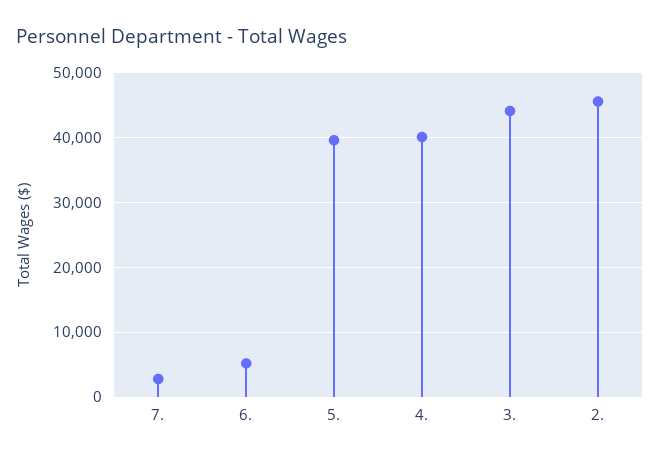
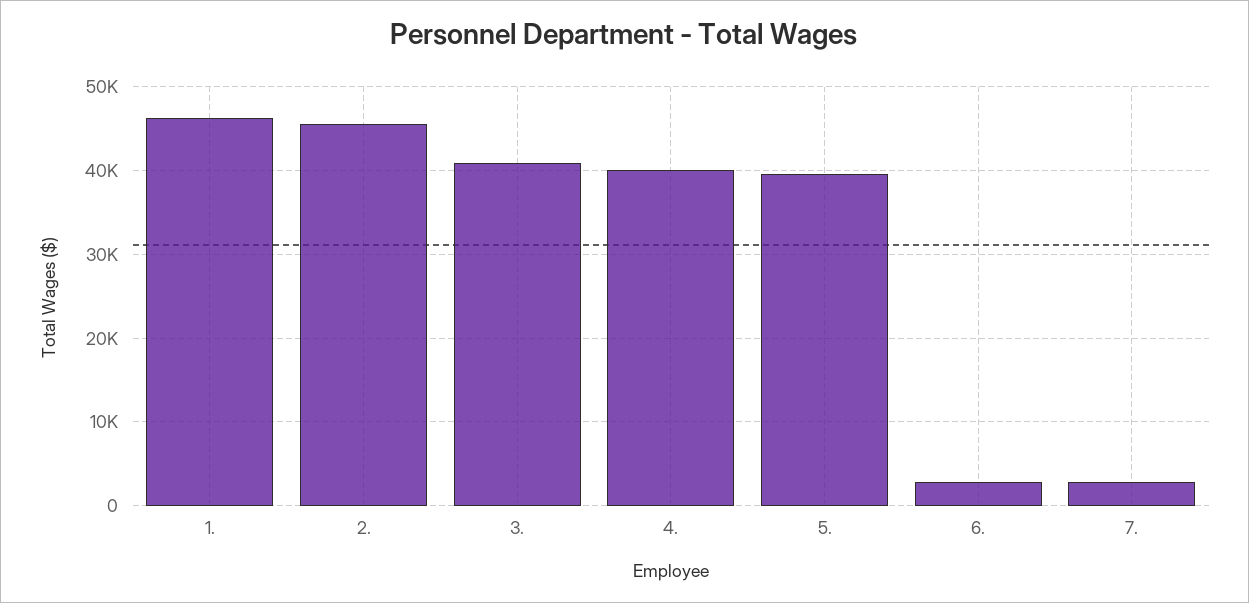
  {
    "7.": 3000,
-   "6.": 5000,
+   "6.": 3000,
    "5.": 40000,
    "4.": 40000,
-   "3.": 44000,
+   "3.": 41000,
-   "2.": 46000
+   "2.": 46000,
+   "1.": 46000
  }

